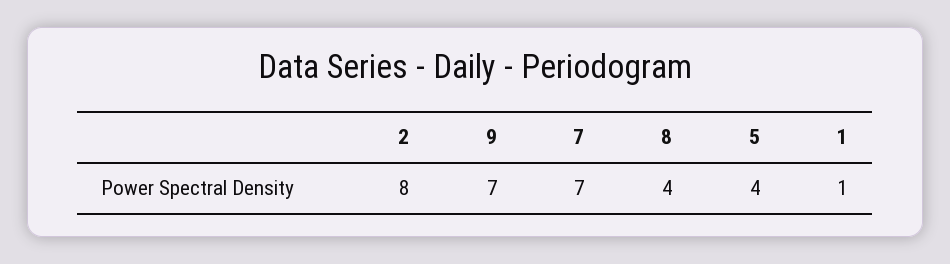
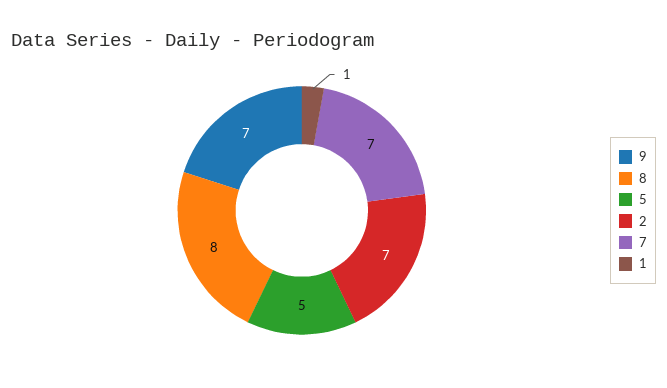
  {
-   "2": 8,
+   "2": 7,
    "9": 7,
    "7": 7,
-   "8": 4,
+   "8": 8,
-   "5": 4,
+   "5": 5,
    "1": 1
  }

